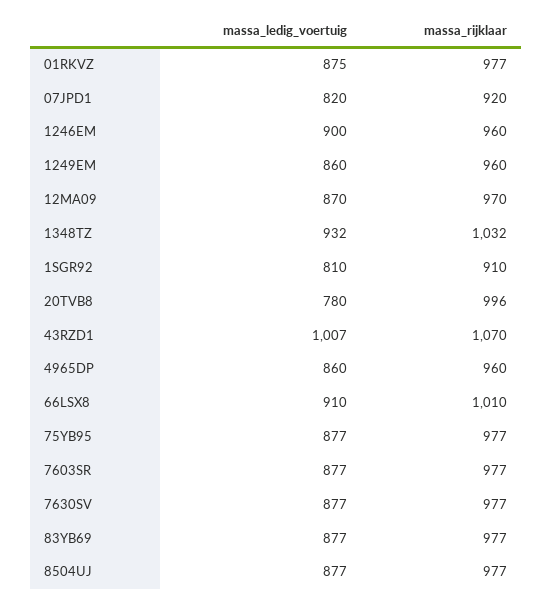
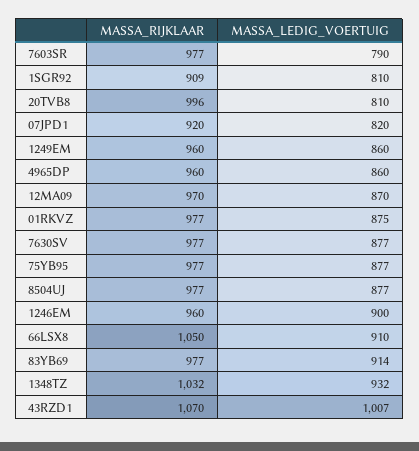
  {
    "massa_ledig_voertuig": {
      "01RKVZ": 875,
      "07JPD1": 820,
      "1246EM": 900,
      "1249EM": 860,
      "12MA09": 870,
      "1348TZ": 932,
      "1SGR92": 810,
-     "20TVB8": 780,
+     "20TVB8": 810,
      "43RZD1": 1007,
      "4965DP": 860,
      "66LSX8": 910,
      "75YB95": 877,
-     "7603SR": 877,
+     "7603SR": 790,
      "7630SV": 877,
-     "83YB69": 877,
+     "83YB69": 914,
      "8504UJ": 877
    },
    "massa_rijklaar": {
      "01RKVZ": 977,
      "07JPD1": 920,
      "1246EM": 960,
      "1249EM": 960,
      "12MA09": 970,
      "1348TZ": 1032,
-     "1SGR92": 910,
+     "1SGR92": 909,
      "20TVB8": 996,
      "43RZD1": 1070,
      "4965DP": 960,
-     "66LSX8": 1010,
+     "66LSX8": 1050,
      "75YB95": 977,
      "7603SR": 977,
      "7630SV": 977,
      "83YB69": 977,
      "8504UJ": 977
    }
  }

